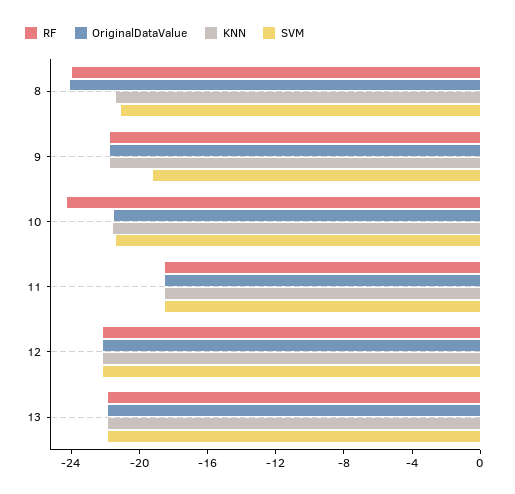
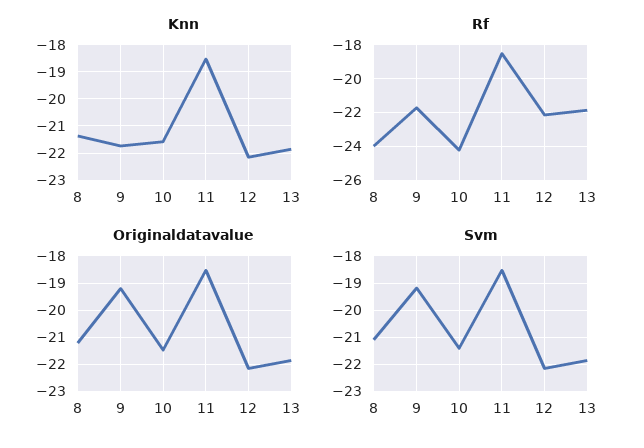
  {
    "RF": {
      "8": -24,
      "9": -21.5,
      "10": -24,
      "11": -18.5,
      "12": -22,
      "13": -22
    },
    "OriginalDataValue": {
-     "8": -24,
+     "8": -21.25,
-     "9": -22,
+     "9": -19.25,
      "10": -21.5,
      "11": -18.5,
      "12": -22.25,
      "13": -21.75
    },
    "KNN": {
      "8": -21.25,
      "9": -21.75,
      "10": -21.5,
      "11": -18.5,
      "12": -22.25,
      "13": -21.75
    },
    "SVM": {
      "8": -21,
      "9": -19.25,
      "10": -21.5,
      "11": -18.5,
      "12": -22.25,
      "13": -21.75
    }
  }

